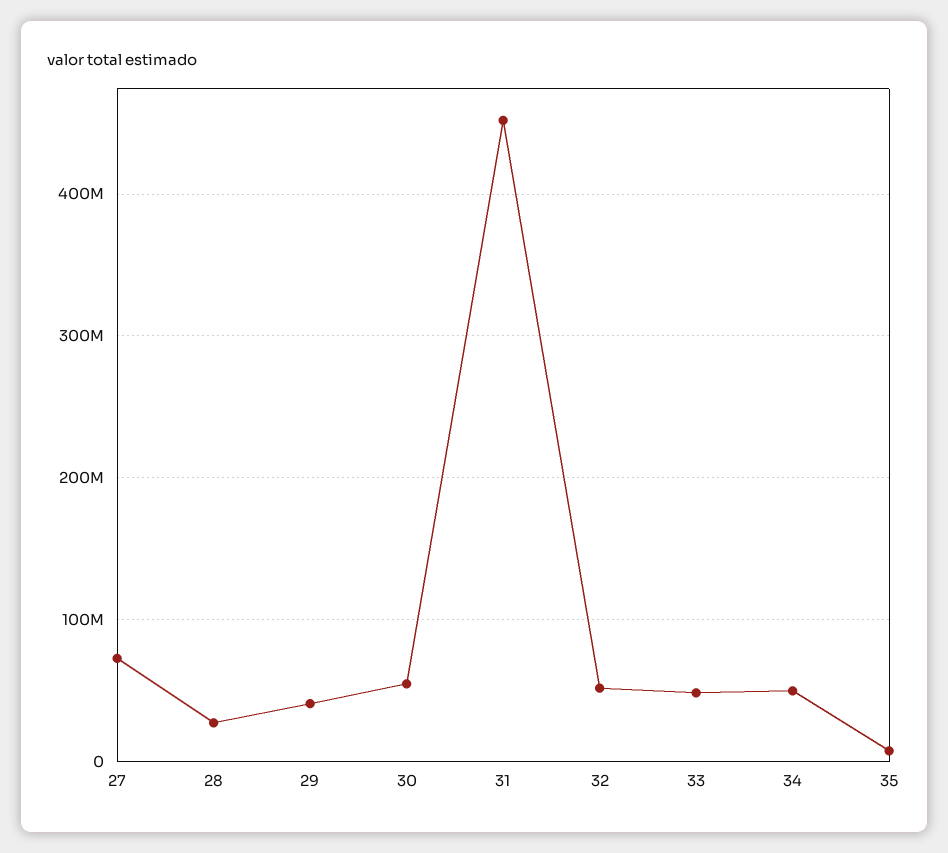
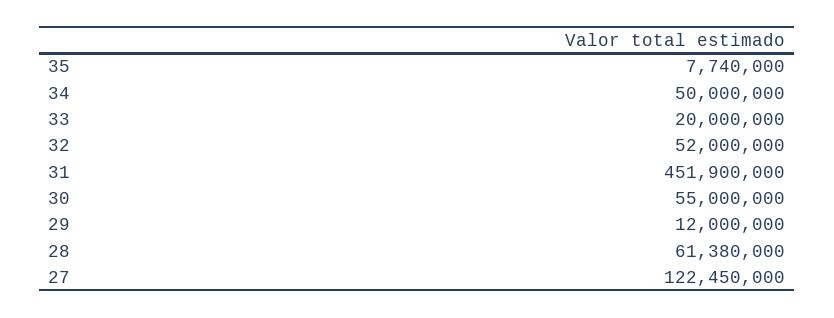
  {
-   "27": 70000000,
+   "27": 122450000,
-   "28": 30000000,
+   "28": 61380000,
-   "29": 40000000,
+   "29": 12000000,
    "30": 55000000,
    "31": 451900000,
    "32": 52000000,
-   "33": 50000000,
+   "33": 20000000,
    "34": 50000000,
    "35": 7740000
  }

